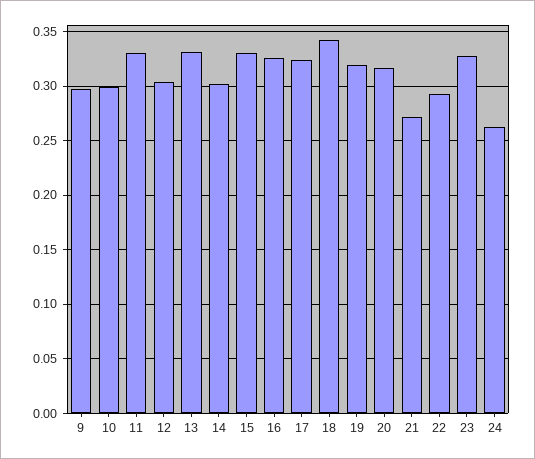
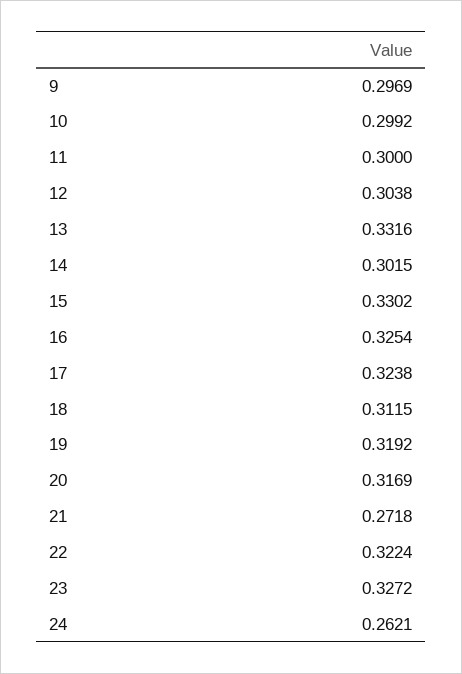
  {
    "9": 0.2969,
    "10": 0.2992,
-   "11": 0.33,
+   "11": 0.3,
    "12": 0.3038,
    "13": 0.3316,
    "14": 0.3015,
    "15": 0.3302,
    "16": 0.3254,
    "17": 0.3238,
-   "18": 0.34,
+   "18": 0.3115,
    "19": 0.3192,
    "20": 0.3169,
    "21": 0.2718,
-   "22": 0.29,
+   "22": 0.3224,
    "23": 0.3272,
    "24": 0.2621
  }

